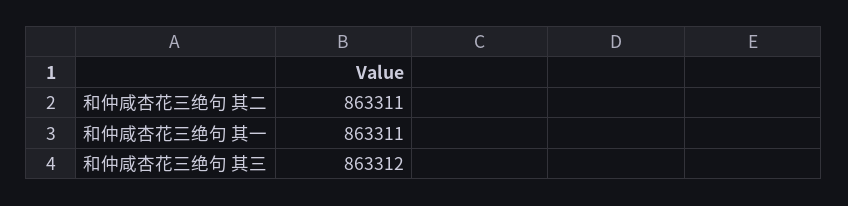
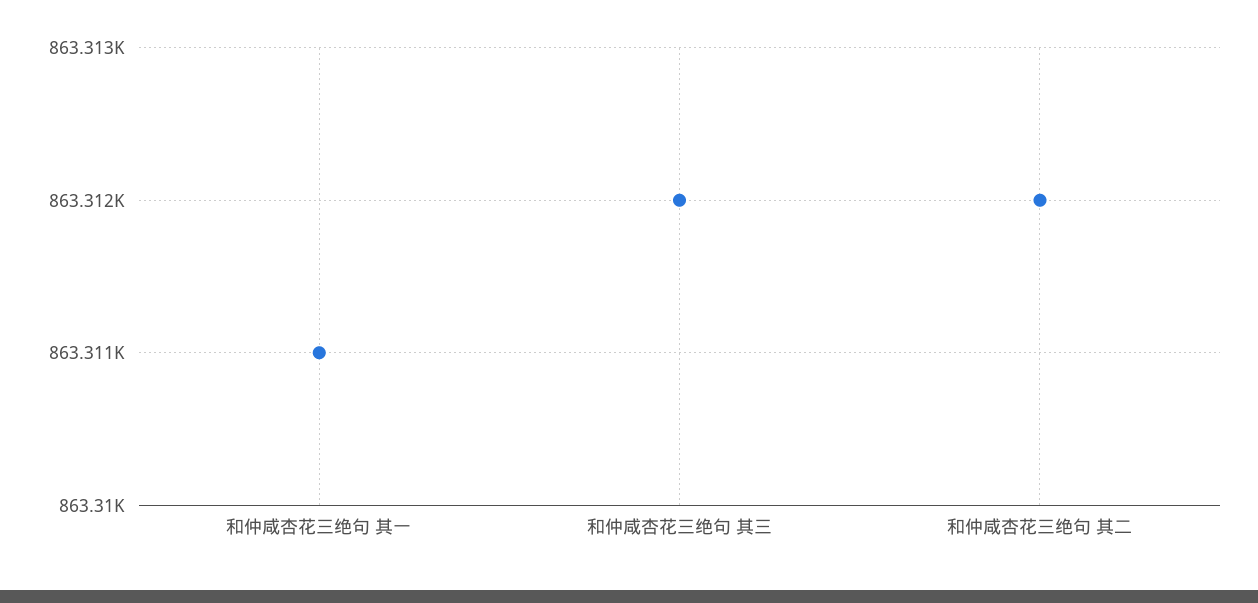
  {
-   "和仲咸杏花三绝句 其二": 863311,
+   "和仲咸杏花三绝句 其二": 863312,
    "和仲咸杏花三绝句 其一": 863311,
    "和仲咸杏花三绝句 其三": 863312
  }

